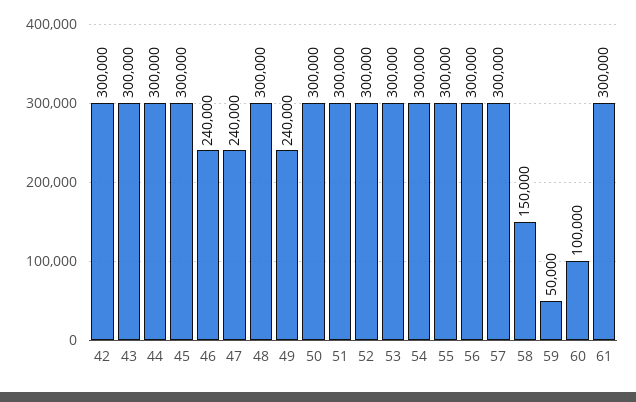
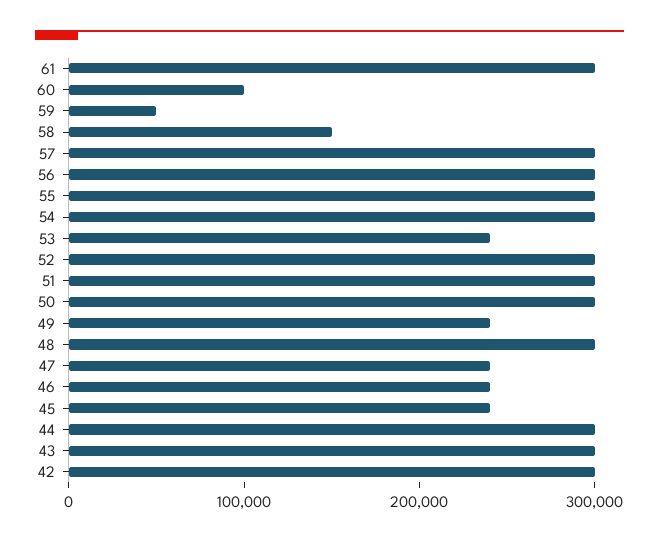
  {
    "42": 300000,
    "43": 300000,
    "44": 300000,
-   "45": 300000,
+   "45": 240000,
    "46": 240000,
    "47": 240000,
    "48": 300000,
    "49": 240000,
    "50": 300000,
    "51": 300000,
    "52": 300000,
-   "53": 300000,
+   "53": 240000,
    "54": 300000,
    "55": 300000,
    "56": 300000,
    "57": 300000,
    "58": 150000,
    "59": 50000,
    "60": 100000,
    "61": 300000
  }

